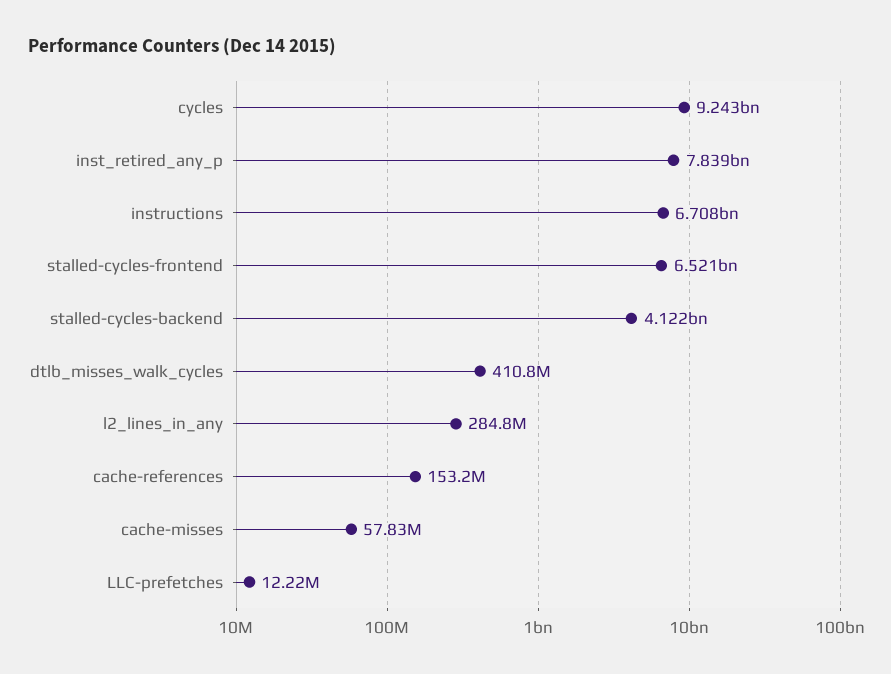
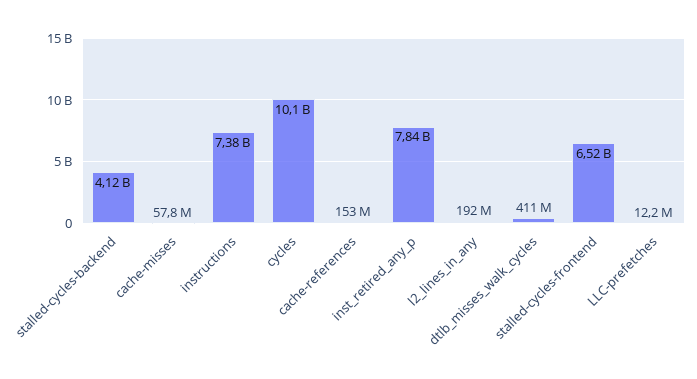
  {
-   "cycles": 9243000000,
+   "cycles": 10100000000,
    "inst_retired_any_p": 7839000000,
-   "instructions": 6708000000,
+   "instructions": 7380000000,
    "stalled-cycles-frontend": 6521000000,
    "stalled-cycles-backend": 4122000000,
    "dtlb_misses_walk_cycles": 410800000,
-   "l2_lines_in_any": 284800000,
+   "l2_lines_in_any": 192000000,
    "cache-references": 153200000,
    "cache-misses": 57830000,
    "LLC-prefetches": 12220000
  }

